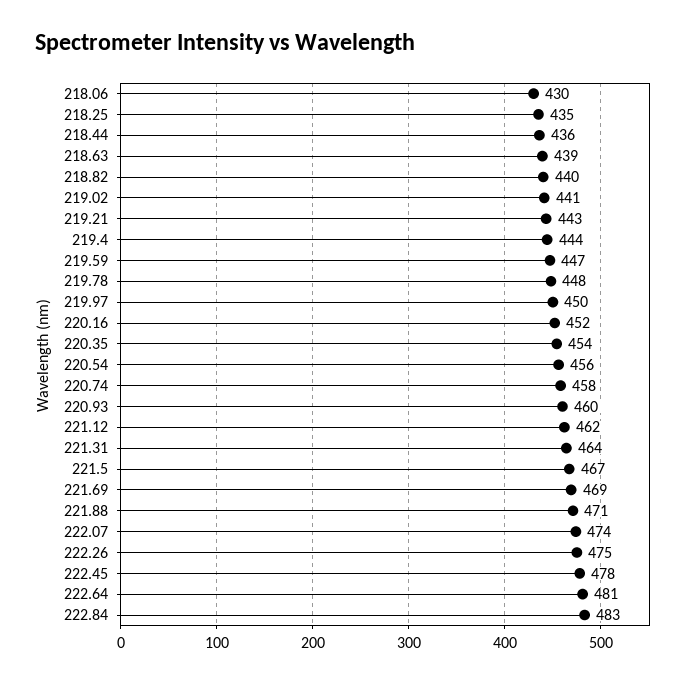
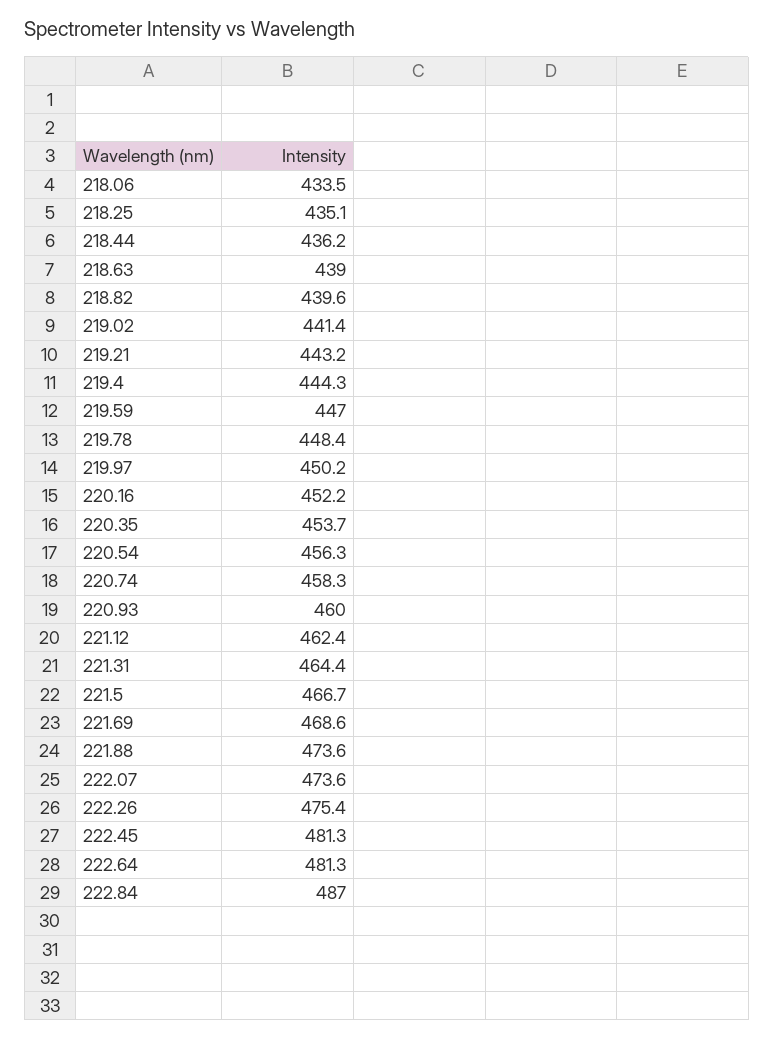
  {
-   "218.06": 430,
+   "218.06": 433.5,
    "218.25": 435.1,
    "218.44": 436.2,
    "218.63": 439,
    "218.82": 439.6,
    "219.02": 441.4,
    "219.21": 443.2,
    "219.4": 444.3,
    "219.59": 447,
    "219.78": 448.4,
    "219.97": 450.2,
    "220.16": 452.2,
    "220.35": 453.7,
    "220.54": 456.3,
    "220.74": 458.3,
    "220.93": 460,
    "221.12": 462.4,
    "221.31": 464.4,
    "221.5": 466.7,
    "221.69": 468.6,
-   "221.88": 471,
+   "221.88": 473.6,
    "222.07": 473.6,
    "222.26": 475.4,
-   "222.45": 478,
+   "222.45": 481.3,
    "222.64": 481.3,
-   "222.84": 483
+   "222.84": 487
  }

